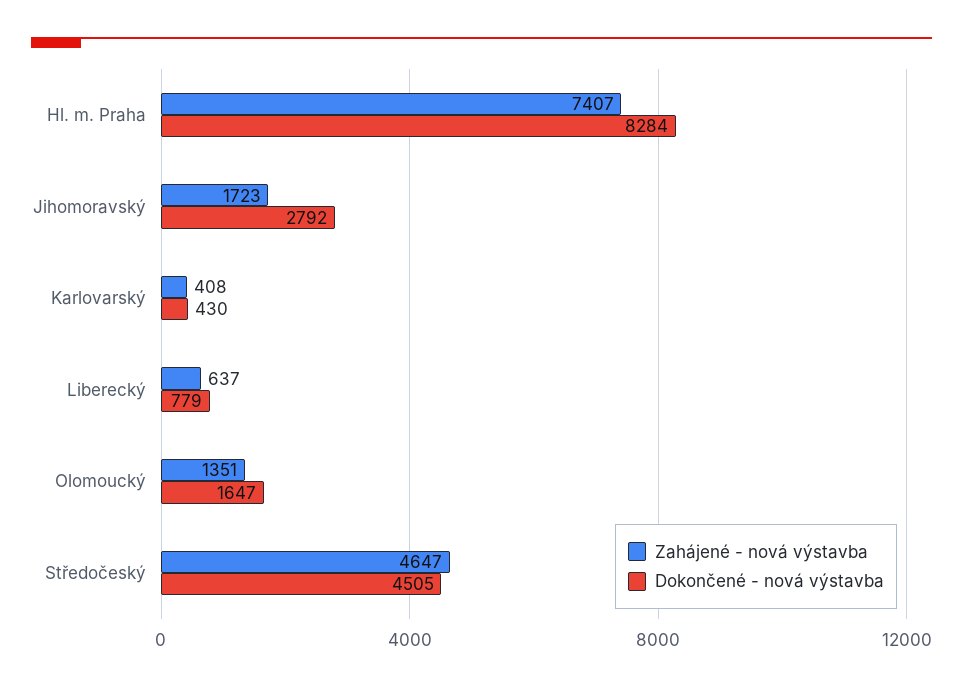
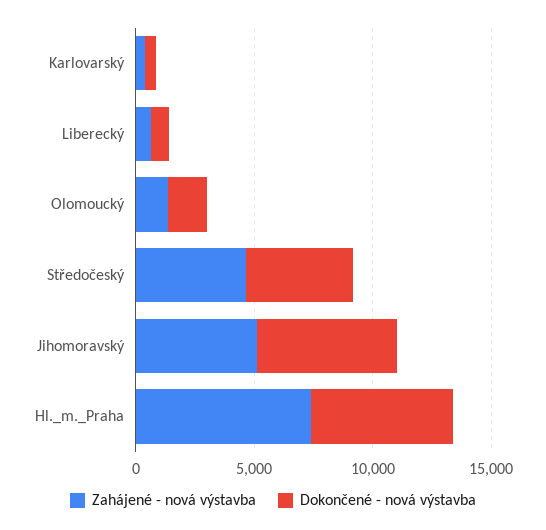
  {
    "Zahájené - nová výstavba": {
      "Hl. m. Praha": 7407,
-     "Jihomoravský": 1723,
+     "Jihomoravský": 5000,
      "Karlovarský": 408,
      "Liberecký": 637,
      "Olomoucký": 1351,
      "Středočeský": 4647
    },
    "Dokončené - nová výstavba": {
-     "Hl. m. Praha": 8284,
+     "Hl. m. Praha": 6000,
-     "Jihomoravský": 2792,
+     "Jihomoravský": 6000,
      "Karlovarský": 430,
      "Liberecký": 779,
      "Olomoucký": 1647,
      "Středočeský": 4505
    }
  }

